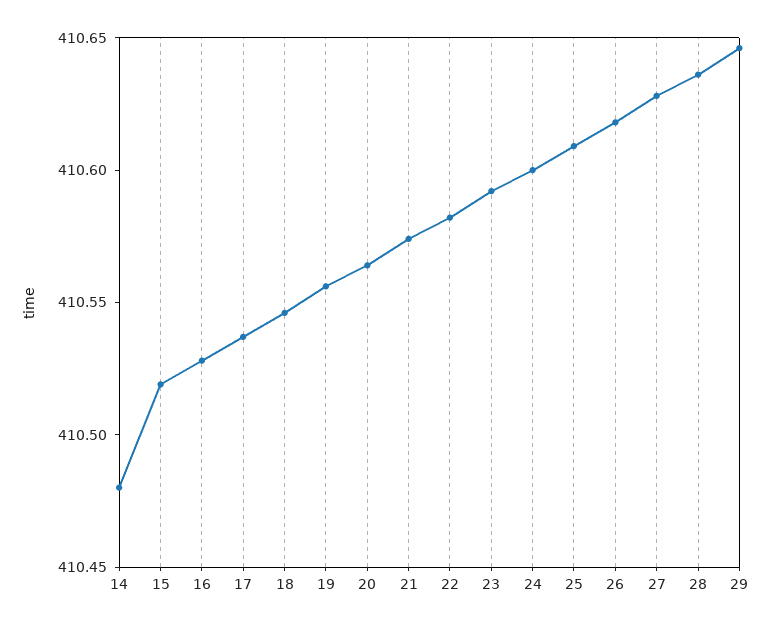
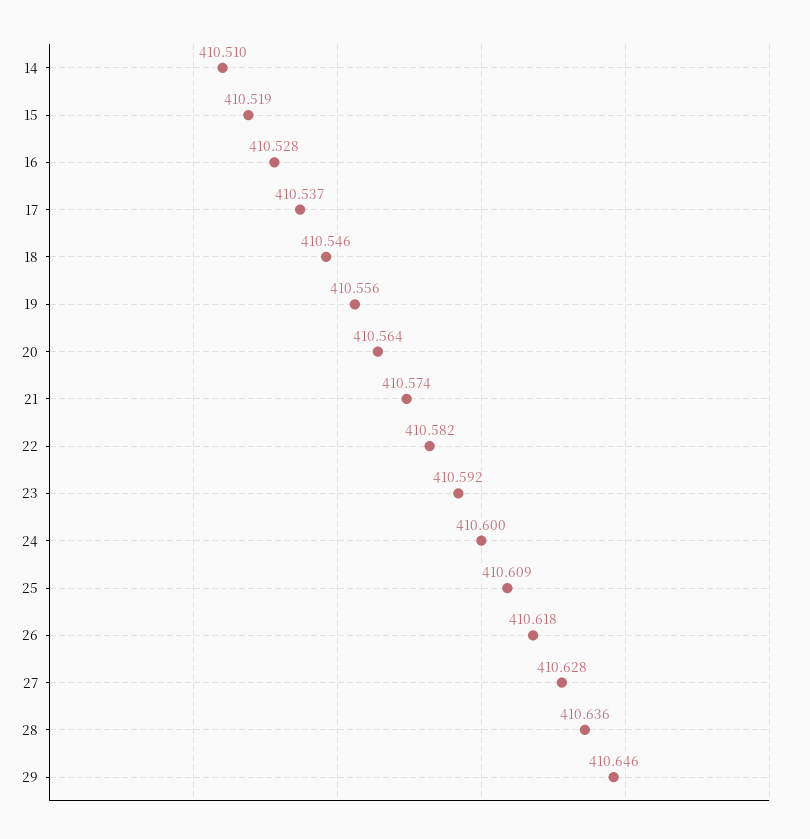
  {
-   "14": 410.48,
+   "14": 410.51,
    "15": 410.519,
    "16": 410.528,
    "17": 410.537,
    "18": 410.546,
    "19": 410.556,
    "20": 410.564,
    "21": 410.574,
    "22": 410.582,
    "23": 410.592,
    "24": 410.6,
    "25": 410.609,
    "26": 410.618,
    "27": 410.628,
    "28": 410.636,
    "29": 410.646
  }

